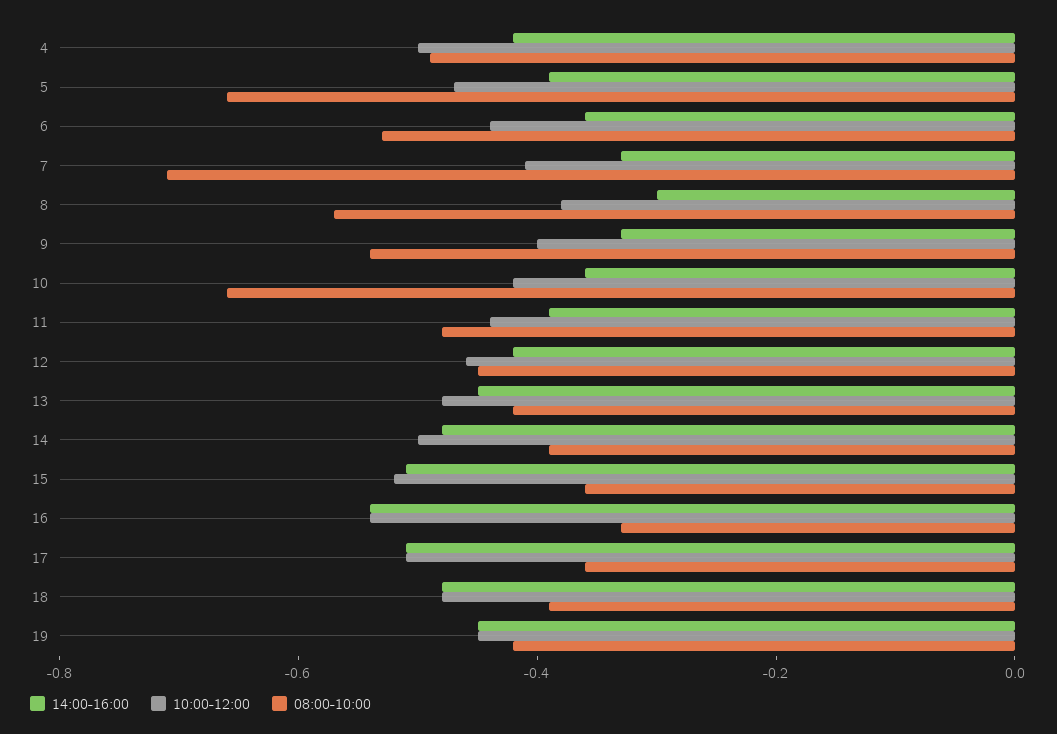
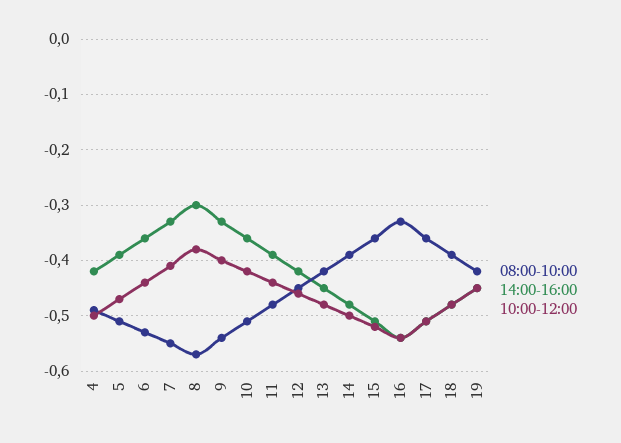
  {
    "14:00-16:00": {
      "4": -0.4,
      "5": -0.4,
      "6": -0.35,
      "7": -0.35,
      "8": -0.3,
      "9": -0.35,
      "10": -0.35,
      "11": -0.4,
      "12": -0.4,
      "13": -0.45,
      "14": -0.5,
      "15": -0.5,
      "16": -0.55,
      "17": -0.5,
      "18": -0.5,
      "19": -0.45
    },
    "10:00-12:00": {
      "4": -0.5,
      "5": -0.45,
      "6": -0.45,
      "7": -0.4,
      "8": -0.4,
      "9": -0.4,
      "10": -0.4,
      "11": -0.45,
      "12": -0.45,
      "13": -0.5,
      "14": -0.5,
      "15": -0.5,
      "16": -0.55,
      "17": -0.5,
      "18": -0.5,
      "19": -0.45
    },
    "08:00-10:00": {
      "4": -0.5,
-     "5": -0.65,
+     "5": -0.5,
      "6": -0.55,
-     "7": -0.7,
+     "7": -0.55,
      "8": -0.55,
      "9": -0.55,
-     "10": -0.65,
+     "10": -0.5,
      "11": -0.5,
      "12": -0.45,
      "13": -0.4,
      "14": -0.4,
      "15": -0.35,
      "16": -0.35,
      "17": -0.35,
      "18": -0.4,
      "19": -0.4
    }
  }

